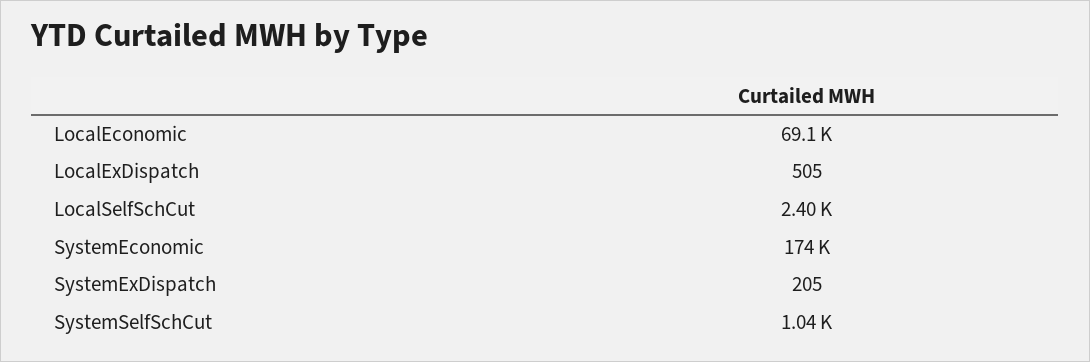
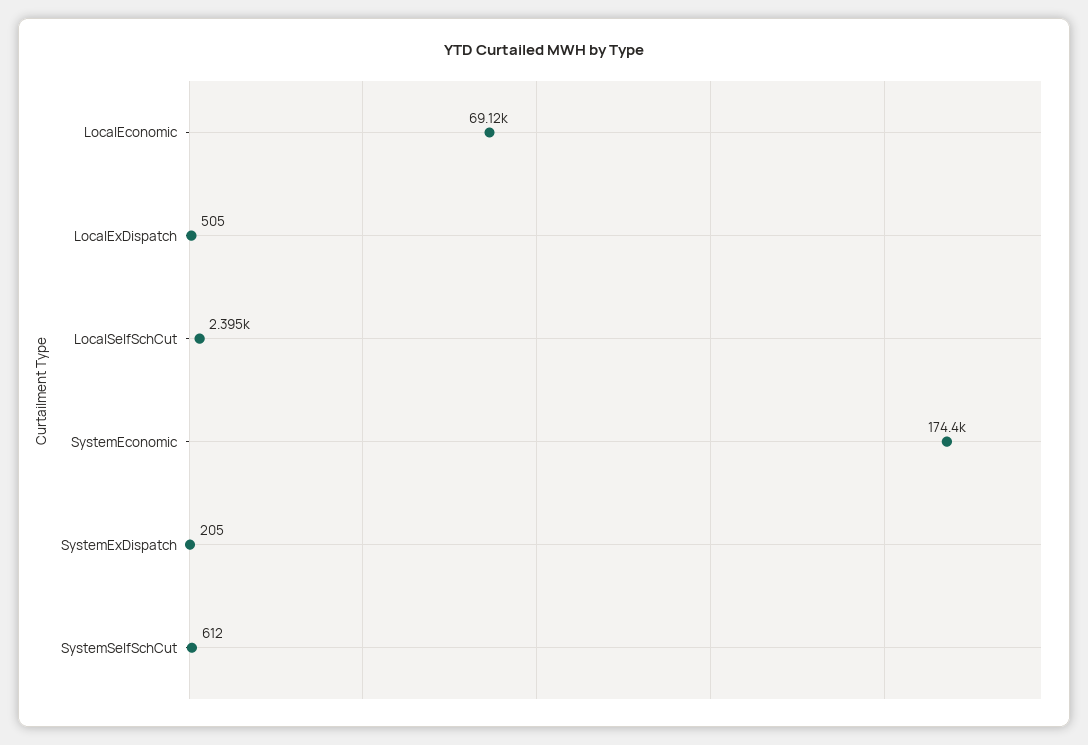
  {
    "LocalEconomic": 69120,
    "LocalExDispatch": 505,
    "LocalSelfSchCut": 2395,
    "SystemEconomic": 174400,
    "SystemExDispatch": 205,
-   "SystemSelfSchCut": 1040
+   "SystemSelfSchCut": 612
  }

